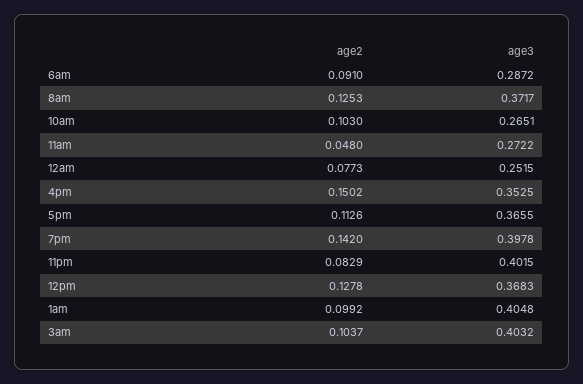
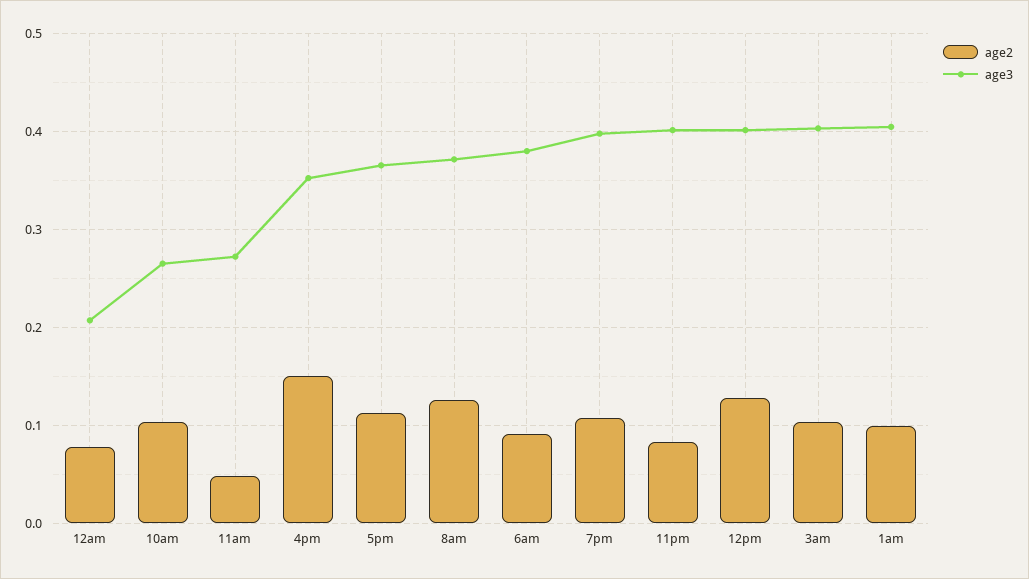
  {
    "age2": {
      "6am": 0.091,
      "8am": 0.1253,
      "10am": 0.103,
      "11am": 0.048,
      "12am": 0.0773,
      "4pm": 0.1502,
      "5pm": 0.1126,
-     "7pm": 0.142,
+     "7pm": 0.11,
      "11pm": 0.0829,
      "12pm": 0.1278,
      "1am": 0.0992,
      "3am": 0.1037
    },
    "age3": {
-     "6am": 0.2872,
+     "6am": 0.38,
      "8am": 0.3717,
      "10am": 0.2651,
      "11am": 0.2722,
-     "12am": 0.2515,
+     "12am": 0.21,
      "4pm": 0.3525,
      "5pm": 0.3655,
      "7pm": 0.3978,
      "11pm": 0.4015,
-     "12pm": 0.3683,
+     "12pm": 0.4,
      "1am": 0.4048,
      "3am": 0.4032
    }
  }

